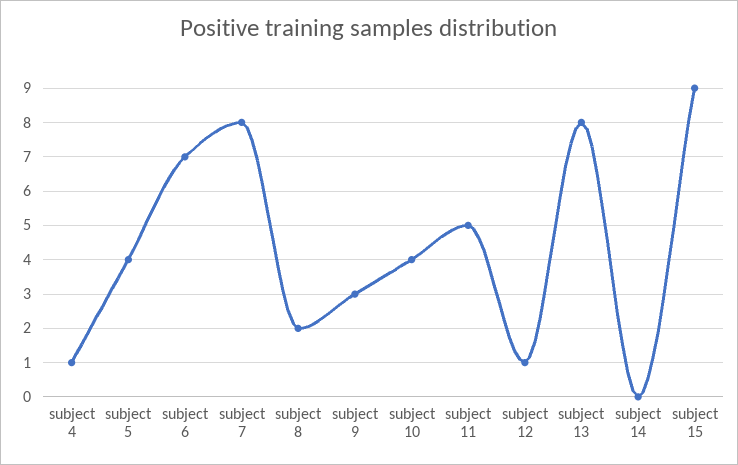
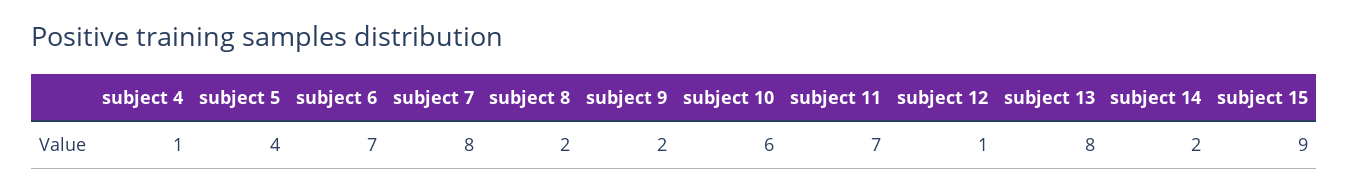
  {
    "subject 4": 1,
    "subject 5": 4,
    "subject 6": 7,
    "subject 7": 8,
    "subject 8": 2,
-   "subject 9": 3,
+   "subject 9": 2,
-   "subject 10": 4,
+   "subject 10": 6,
-   "subject 11": 5,
+   "subject 11": 7,
    "subject 12": 1,
    "subject 13": 8,
-   "subject 14": 0,
+   "subject 14": 2,
    "subject 15": 9
  }

